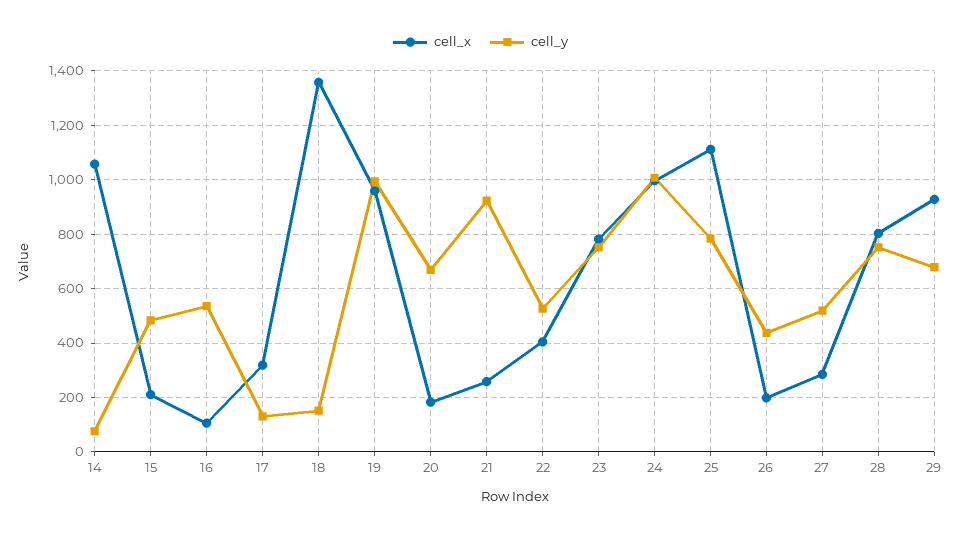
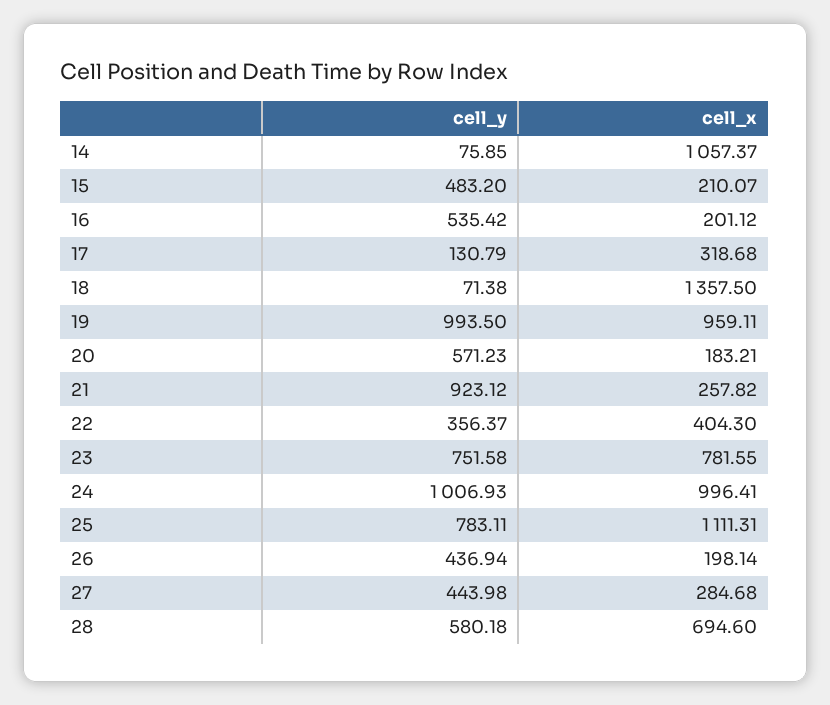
  {
    "cell_x": {
      "14": 1057.37,
      "15": 210.07,
-     "16": 100,
+     "16": 201.12,
      "17": 318.68,
      "18": 1357.5,
      "19": 959.11,
      "20": 183.21,
      "21": 257.82,
      "22": 404.3,
      "23": 781.55,
      "24": 996.41,
      "25": 1111.31,
      "26": 198.14,
      "27": 284.68,
-     "28": 800,
+     "28": 694.6
-     "29": 925
    },
    "cell_y": {
      "14": 75.85,
      "15": 483.2,
      "16": 535.42,
      "17": 130.79,
-     "18": 150,
+     "18": 71.38,
      "19": 993.5,
-     "20": 675,
+     "20": 571.23,
      "21": 923.12,
-     "22": 525,
+     "22": 356.37,
      "23": 751.58,
      "24": 1006.93,
      "25": 783.11,
      "26": 436.94,
-     "27": 525,
+     "27": 443.98,
-     "28": 750,
+     "28": 580.18
-     "29": 675
    }
  }

